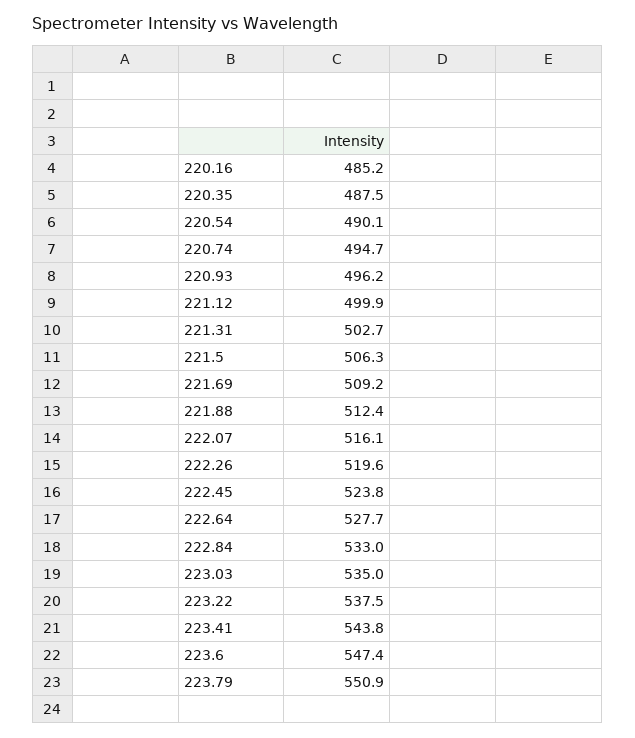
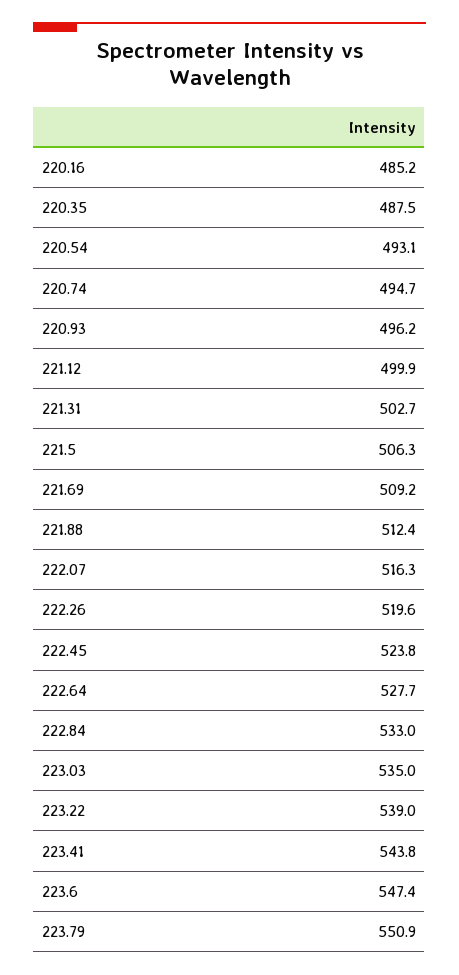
  {
    "220.16": 485.2,
    "220.35": 487.5,
-   "220.54": 490.1,
+   "220.54": 493.1,
    "220.74": 494.7,
    "220.93": 496.2,
    "221.12": 499.9,
    "221.31": 502.7,
    "221.5": 506.3,
    "221.69": 509.2,
    "221.88": 512.4,
-   "222.07": 516.1,
+   "222.07": 516.3,
    "222.26": 519.6,
    "222.45": 523.8,
    "222.64": 527.7,
    "222.84": 533,
    "223.03": 535,
-   "223.22": 537.5,
+   "223.22": 539,
    "223.41": 543.8,
    "223.6": 547.4,
    "223.79": 550.9
  }

